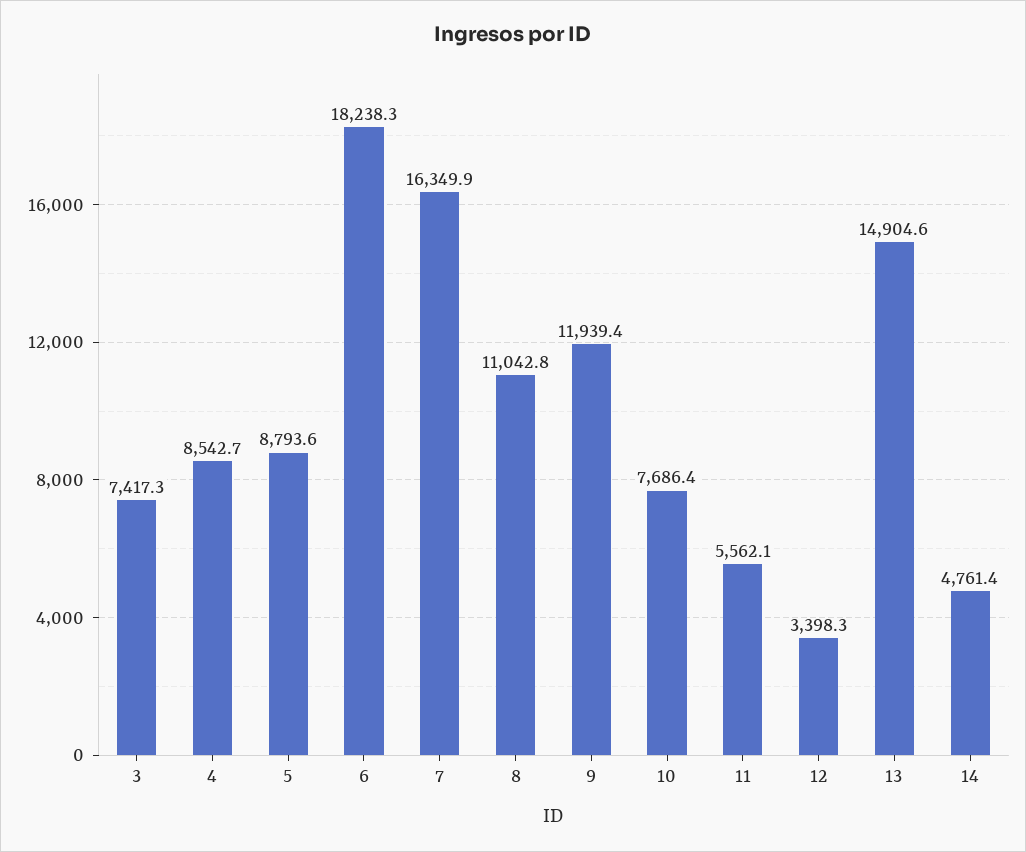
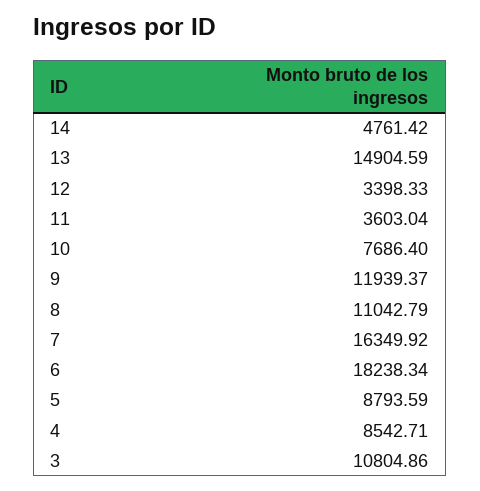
  {
-   "3": 7417.3,
+   "3": 10804.86,
    "4": 8542.71,
    "5": 8793.59,
    "6": 18238.34,
    "7": 16349.92,
    "8": 11042.79,
    "9": 11939.37,
    "10": 7686.4,
-   "11": 5562.1,
+   "11": 3603.04,
    "12": 3398.33,
    "13": 14904.59,
    "14": 4761.42
  }

